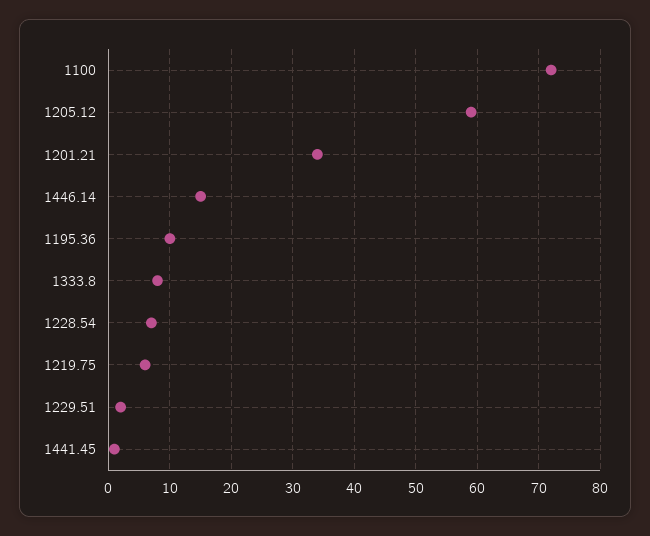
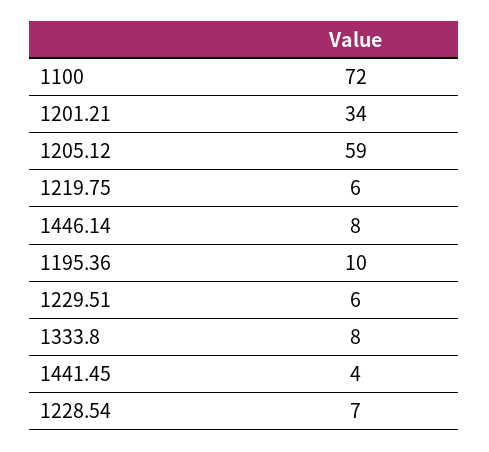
  {
    "1100": 72,
    "1205.12": 59,
    "1201.21": 34,
-   "1446.14": 15,
+   "1446.14": 8,
    "1195.36": 10,
    "1333.8": 8,
    "1228.54": 7,
    "1219.75": 6,
-   "1229.51": 2,
+   "1229.51": 6,
-   "1441.45": 1
+   "1441.45": 4
  }

